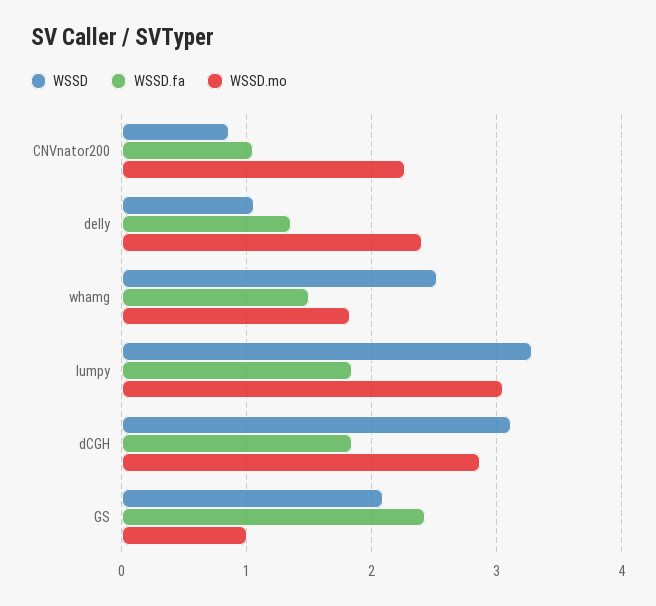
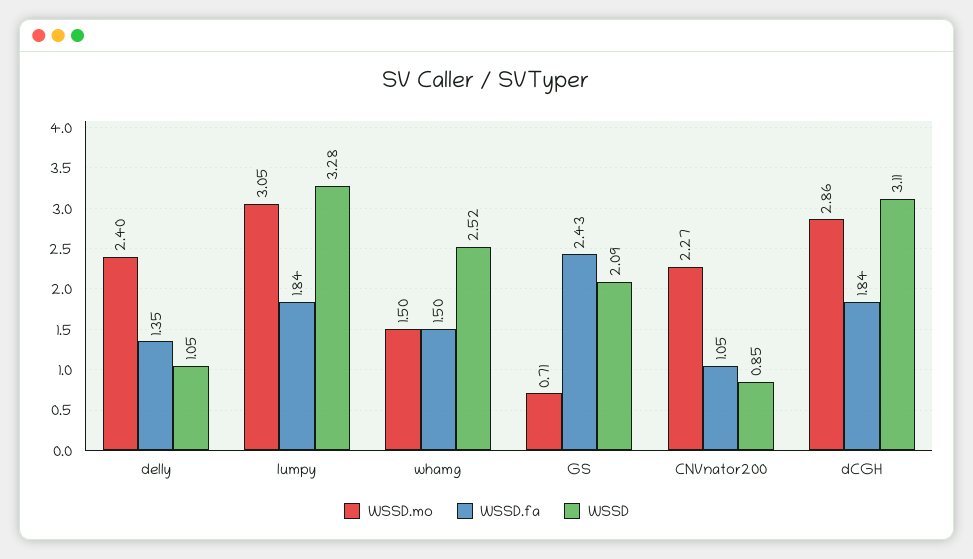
  {
    "WSSD": {
      "CNVnator200": 0.85,
      "delly": 1.05,
      "whamg": 2.52,
      "lumpy": 3.28,
      "dCGH": 3.11,
      "GS": 2.09
    },
    "WSSD.fa": {
      "CNVnator200": 1.05,
      "delly": 1.35,
      "whamg": 1.5,
      "lumpy": 1.84,
      "dCGH": 1.84,
      "GS": 2.43
    },
    "WSSD.mo": {
      "CNVnator200": 2.27,
      "delly": 2.4,
-     "whamg": 1.8,
+     "whamg": 1.5,
      "lumpy": 3.05,
      "dCGH": 2.86,
-     "GS": 1
+     "GS": 0.71
    }
  }

